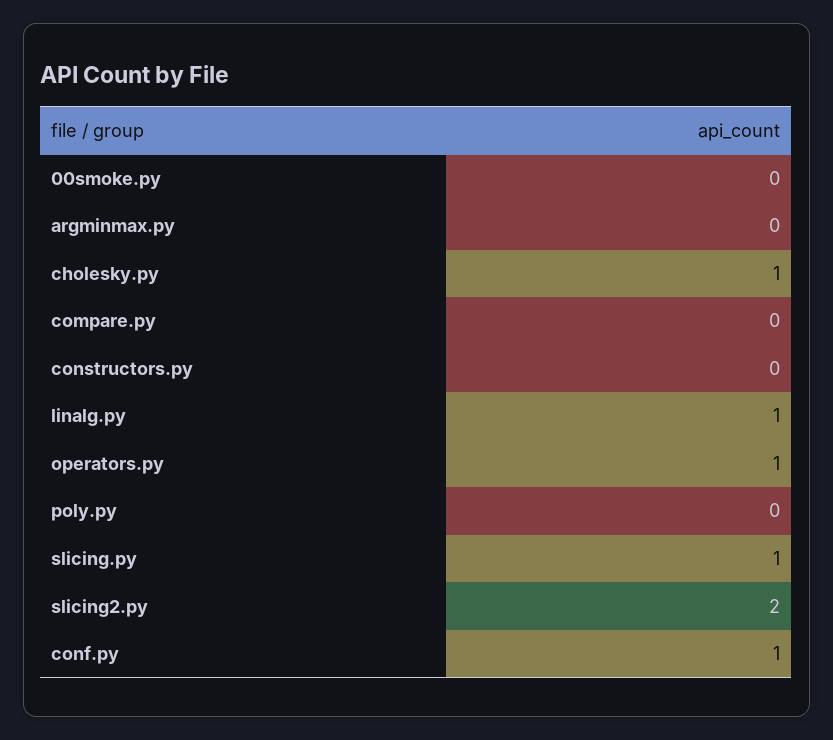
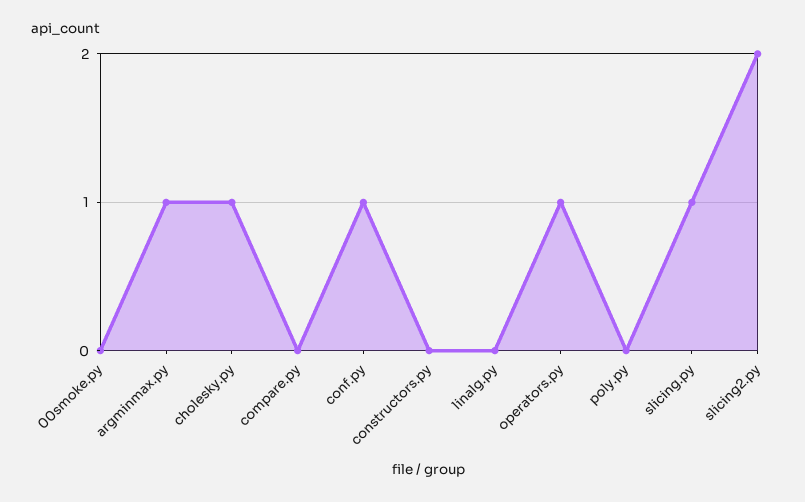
  {
    "00smoke.py": 0,
-   "argminmax.py": 0,
+   "argminmax.py": 1,
    "cholesky.py": 1,
    "compare.py": 0,
    "constructors.py": 0,
-   "linalg.py": 1,
+   "linalg.py": 0,
    "operators.py": 1,
    "poly.py": 0,
    "slicing.py": 1,
    "slicing2.py": 2,
    "conf.py": 1
  }

